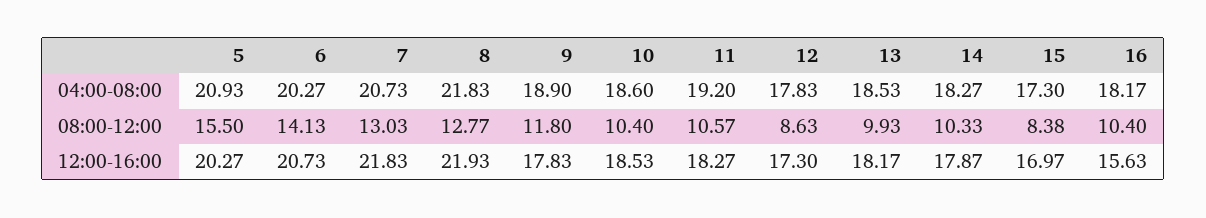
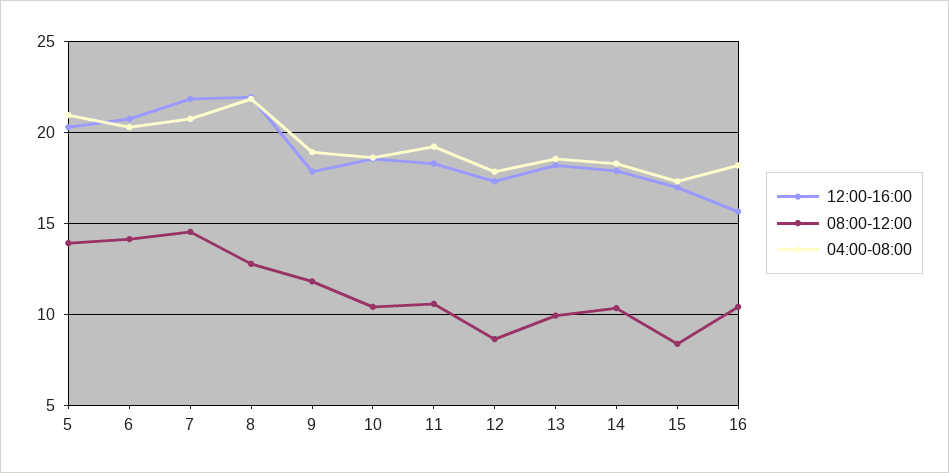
  {
    "04:00-08:00": {
      "5": 20.93,
      "6": 20.27,
      "7": 20.73,
      "8": 21.83,
      "9": 18.9,
      "10": 18.6,
      "11": 19.2,
      "12": 17.83,
      "13": 18.53,
      "14": 18.27,
      "15": 17.3,
      "16": 18.17
    },
    "08:00-12:00": {
-     "5": 15.5,
+     "5": 14,
      "6": 14.13,
-     "7": 13.03,
+     "7": 14.5,
      "8": 12.77,
      "9": 11.8,
      "10": 10.4,
      "11": 10.57,
      "12": 8.63,
      "13": 9.93,
      "14": 10.33,
      "15": 8.38,
      "16": 10.4
    },
    "12:00-16:00": {
      "5": 20.27,
      "6": 20.73,
      "7": 21.83,
      "8": 21.93,
      "9": 17.83,
      "10": 18.53,
      "11": 18.27,
      "12": 17.3,
      "13": 18.17,
      "14": 17.87,
      "15": 16.97,
      "16": 15.63
    }
  }

